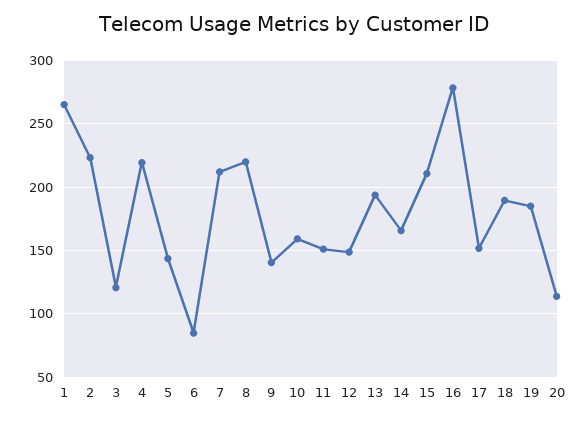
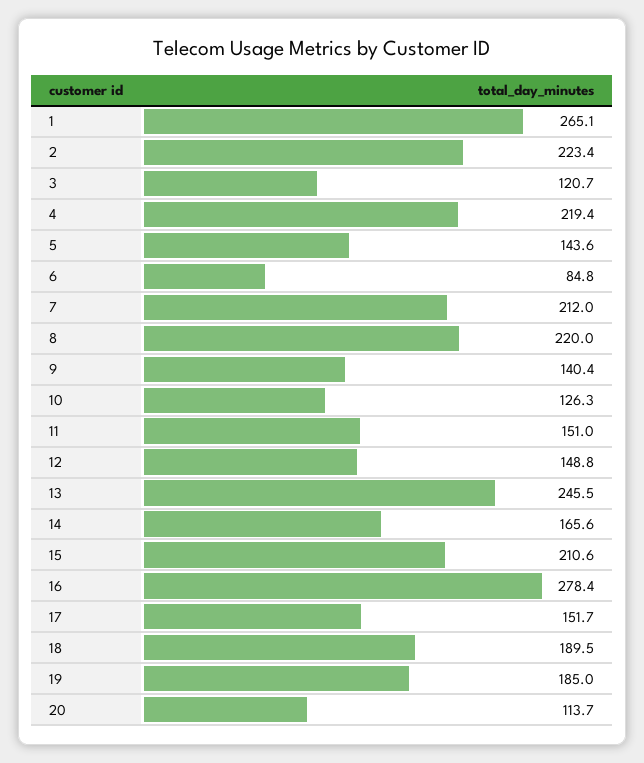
  {
    "1": 265.1,
    "2": 223.4,
    "3": 120.7,
    "4": 219.4,
    "5": 143.6,
    "6": 84.8,
    "7": 212,
    "8": 220,
    "9": 140.4,
-   "10": 160,
+   "10": 126.3,
    "11": 151,
    "12": 148.8,
-   "13": 195,
+   "13": 245.5,
    "14": 165.6,
    "15": 210.6,
    "16": 278.4,
    "17": 151.7,
    "18": 189.5,
    "19": 185,
    "20": 113.7
  }

